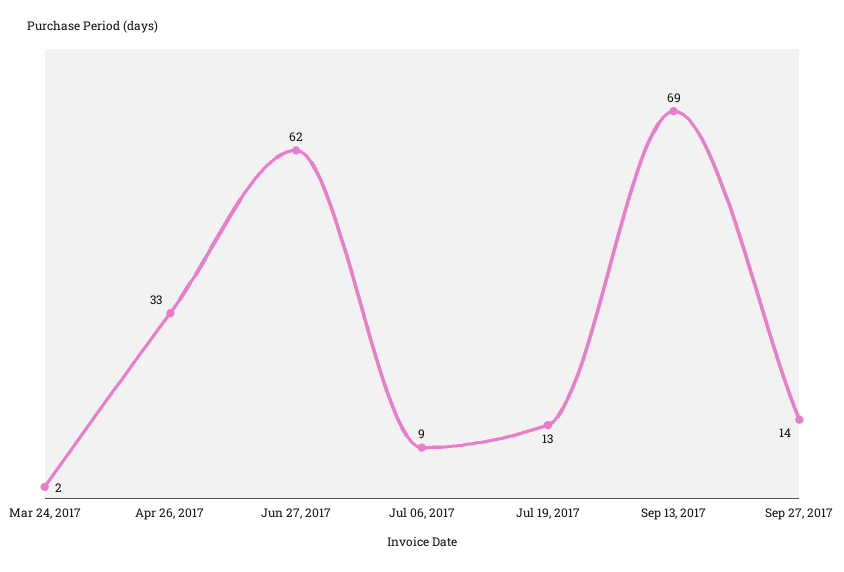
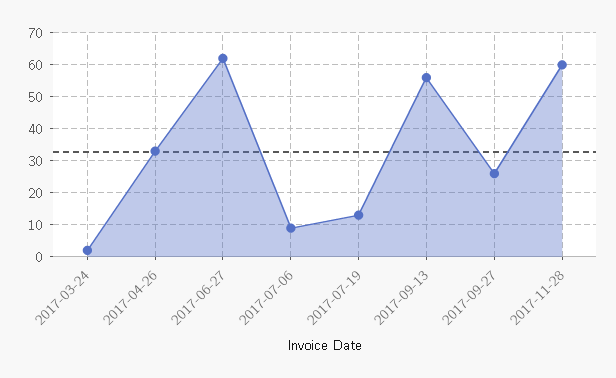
  {
    "Mar 24, 2017": 2,
    "Apr 26, 2017": 33,
    "Jun 27, 2017": 62,
    "Jul 06, 2017": 9,
    "Jul 19, 2017": 13,
-   "Sep 13, 2017": 69,
+   "Sep 13, 2017": 55,
-   "Sep 27, 2017": 14
+   "Sep 27, 2017": 25,
+   "2017-11-28": 60
  }

